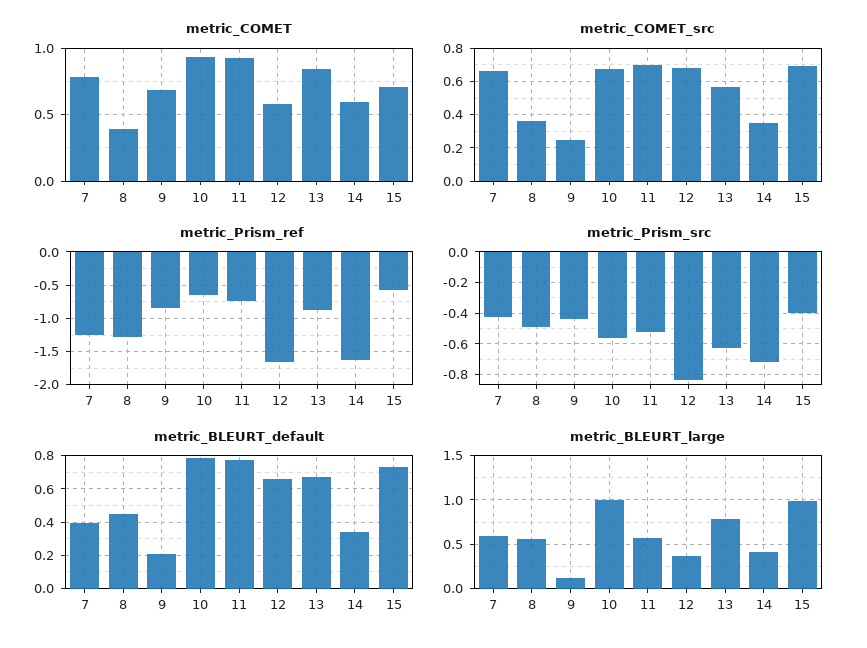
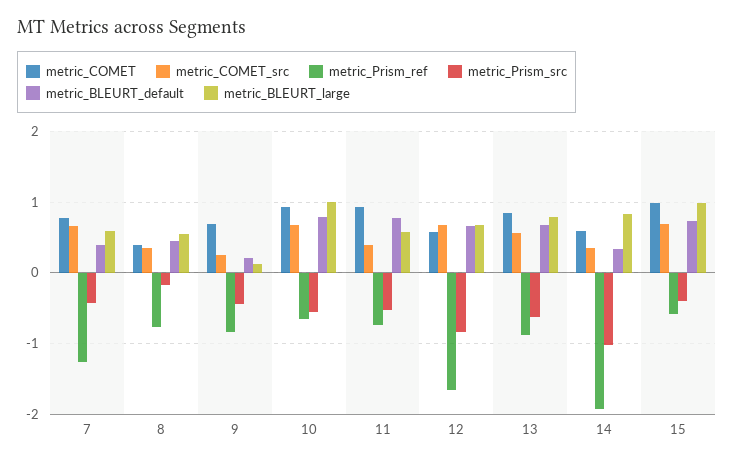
  {
    "metric_COMET": {
      "7": 0.8,
      "8": 0.4,
      "9": 0.7,
      "10": 0.95,
      "11": 0.95,
      "12": 0.6,
      "13": 0.85,
      "14": 0.6,
-     "15": 0.7
+     "15": 1
    },
    "metric_COMET_src": {
      "7": 0.65,
      "8": 0.35,
      "9": 0.25,
      "10": 0.7,
-     "11": 0.7,
+     "11": 0.4,
      "12": 0.7,
      "13": 0.55,
      "14": 0.35,
      "15": 0.7
    },
    "metric_Prism_ref": {
      "7": -1.3,
-     "8": -1.3,
+     "8": -0.8,
      "9": -0.8,
      "10": -0.6,
      "11": -0.7,
      "12": -1.7,
      "13": -0.9,
-     "14": -1.6,
+     "14": -1.9,
      "15": -0.6
    },
    "metric_Prism_src": {
      "7": -0.4,
-     "8": -0.5,
+     "8": -0.2,
      "9": -0.45,
      "10": -0.55,
      "11": -0.5,
      "12": -0.85,
      "13": -0.65,
-     "14": -0.7,
+     "14": -1,
      "15": -0.4
    },
    "metric_BLEURT_default": {
      "7": 0.4,
      "8": 0.45,
      "9": 0.2,
      "10": 0.8,
      "11": 0.75,
      "12": 0.65,
      "13": 0.65,
      "14": 0.35,
      "15": 0.75
    },
    "metric_BLEURT_large": {
      "7": 0.6,
      "8": 0.6,
      "9": 0.1,
      "10": 1,
      "11": 0.6,
-     "12": 0.4,
+     "12": 0.7,
      "13": 0.8,
-     "14": 0.4,
+     "14": 0.8,
      "15": 1
    }
  }

